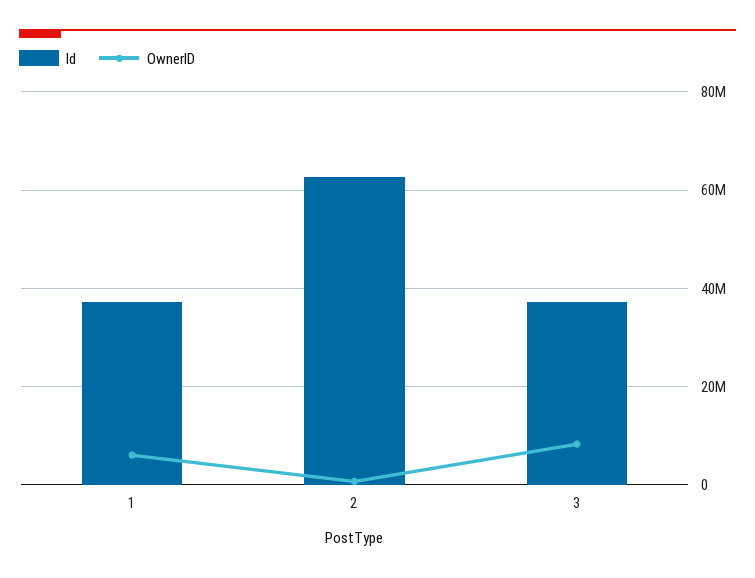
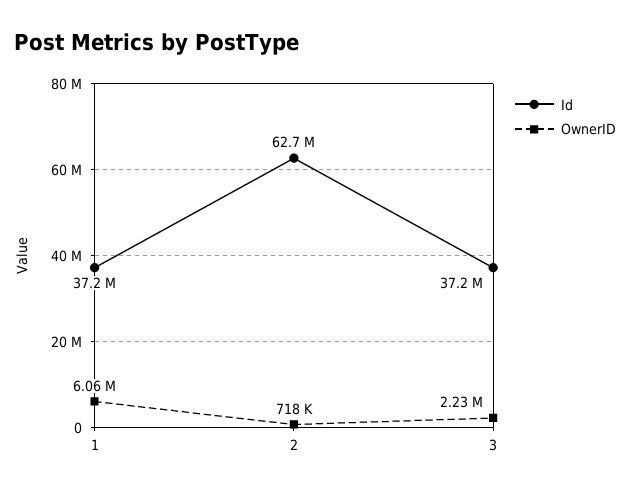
  {
    "Id": {
      "1": 37200000,
      "2": 62700000,
      "3": 37200000
    },
    "OwnerID": {
      "1": 6060000,
      "2": 718000,
-     "3": 8000000
+     "3": 2230000
    }
  }

